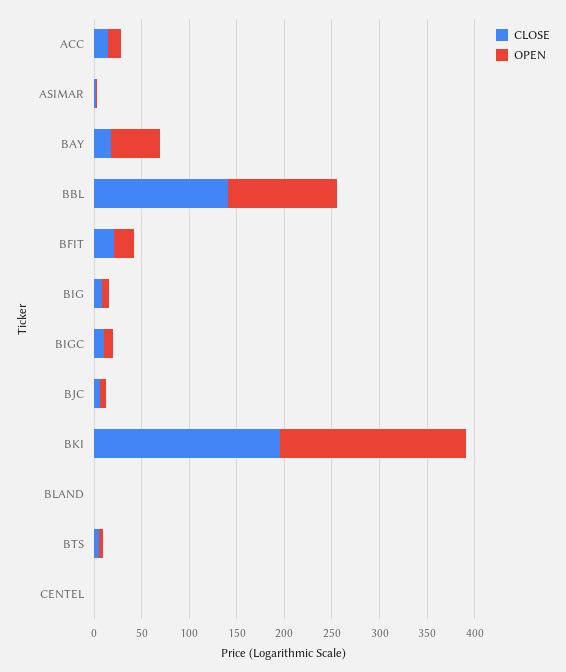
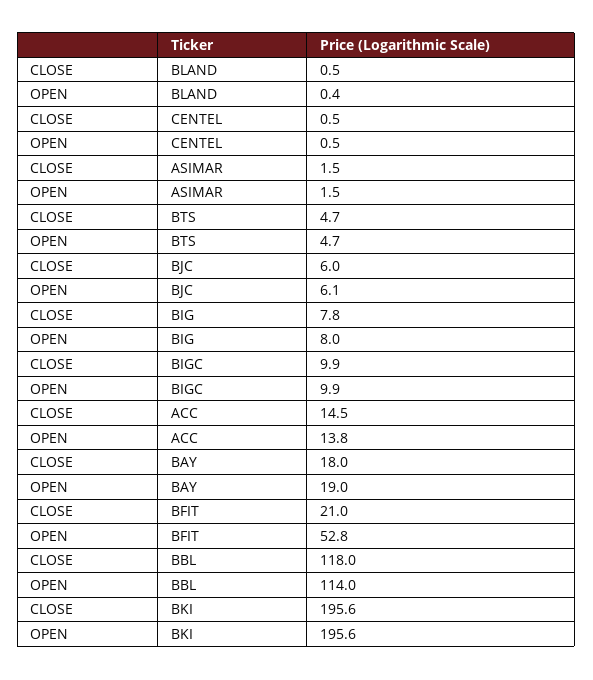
  {
    "CLOSE": {
      "ACC": 14.5,
      "ASIMAR": 1.5,
      "BAY": 18,
-     "BBL": 140,
+     "BBL": 118,
      "BFIT": 21,
      "BIG": 7.8,
      "BIGC": 9.9,
      "BJC": 6,
      "BKI": 195.6,
      "BLAND": 0.5,
      "BTS": 4.7,
      "CENTEL": 0.5
    },
    "OPEN": {
      "ACC": 13.8,
      "ASIMAR": 1.5,
-     "BAY": 50,
+     "BAY": 19,
      "BBL": 114,
-     "BFIT": 20,
+     "BFIT": 52.8,
      "BIG": 8,
      "BIGC": 9.9,
      "BJC": 6.1,
      "BKI": 195.6,
      "BLAND": 0.4,
      "BTS": 4.7,
      "CENTEL": 0.5
    }
  }

